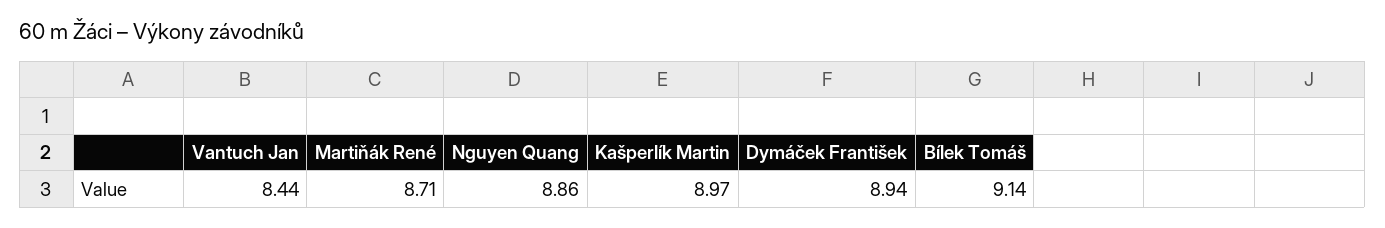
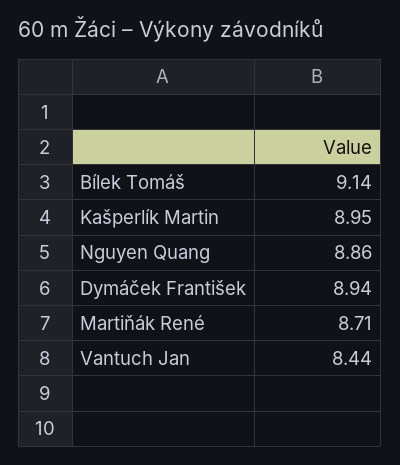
  {
    "Vantuch Jan": 8.44,
    "Martiňák René": 8.71,
    "Nguyen Quang": 8.86,
-   "Kašperlík Martin": 8.97,
+   "Kašperlík Martin": 8.95,
    "Dymáček František": 8.94,
    "Bílek Tomáš": 9.14
  }

